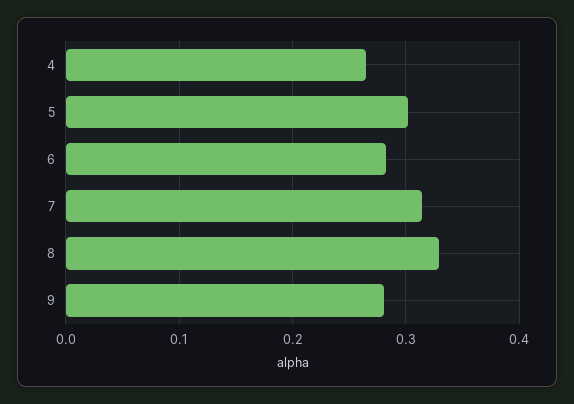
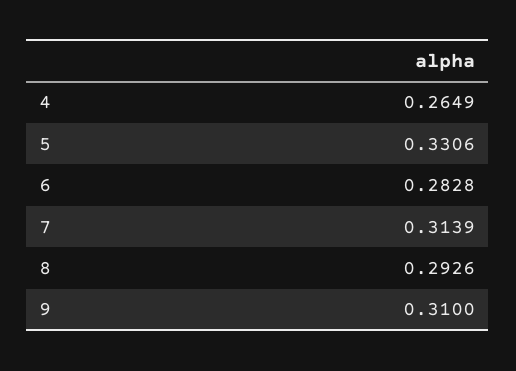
  {
    "4": 0.2649,
-   "5": 0.3,
+   "5": 0.3306,
    "6": 0.2828,
    "7": 0.3139,
-   "8": 0.33,
+   "8": 0.2926,
-   "9": 0.28
+   "9": 0.31
  }

